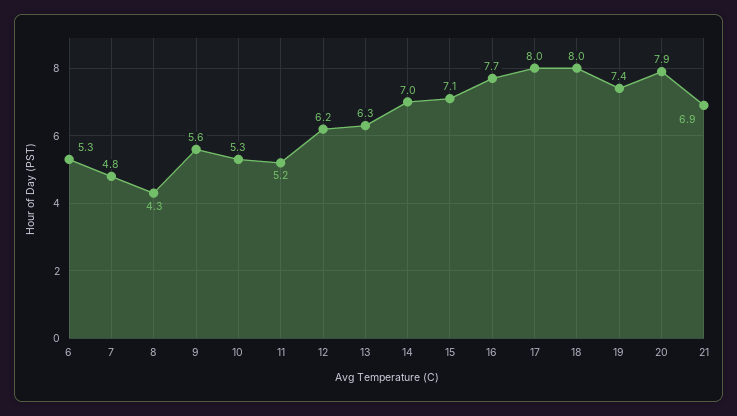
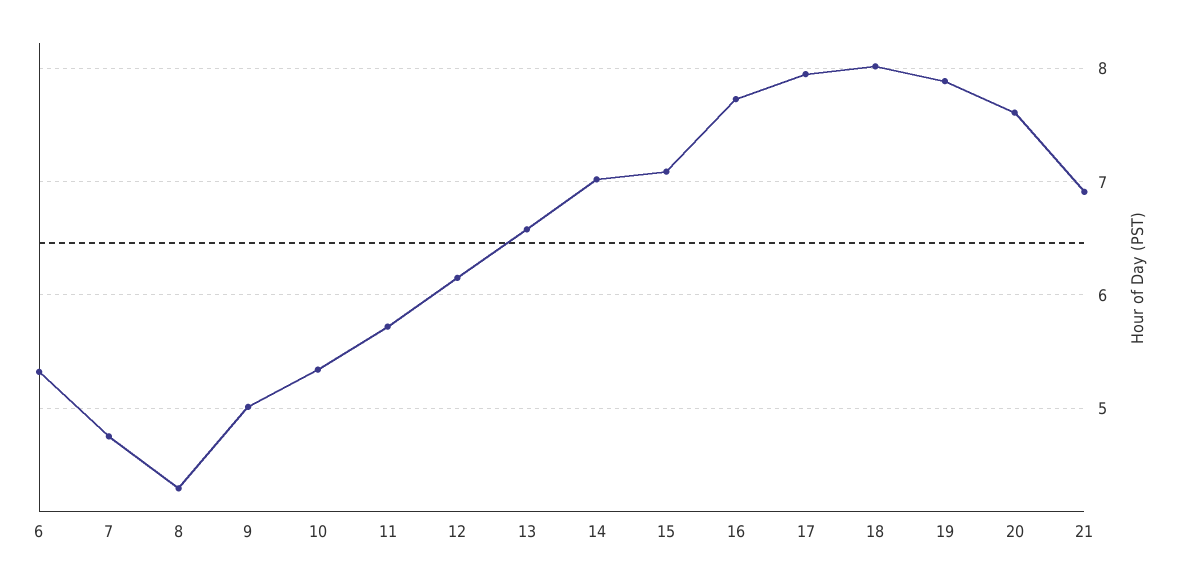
  {
    "6": 5.3,
    "7": 4.8,
    "8": 4.3,
-   "9": 5.6,
+   "9": 5,
    "10": 5.3,
-   "11": 5.2,
+   "11": 5.7,
    "12": 6.2,
-   "13": 6.3,
+   "13": 6.6,
    "14": 7,
    "15": 7.1,
    "16": 7.7,
    "17": 8,
    "18": 8,
-   "19": 7.4,
+   "19": 7.9,
-   "20": 7.9,
+   "20": 7.6,
    "21": 6.9
  }

